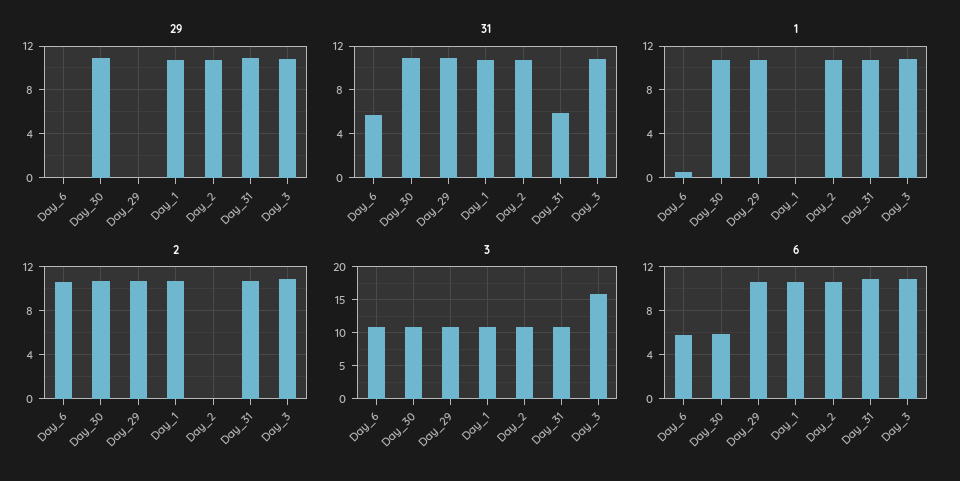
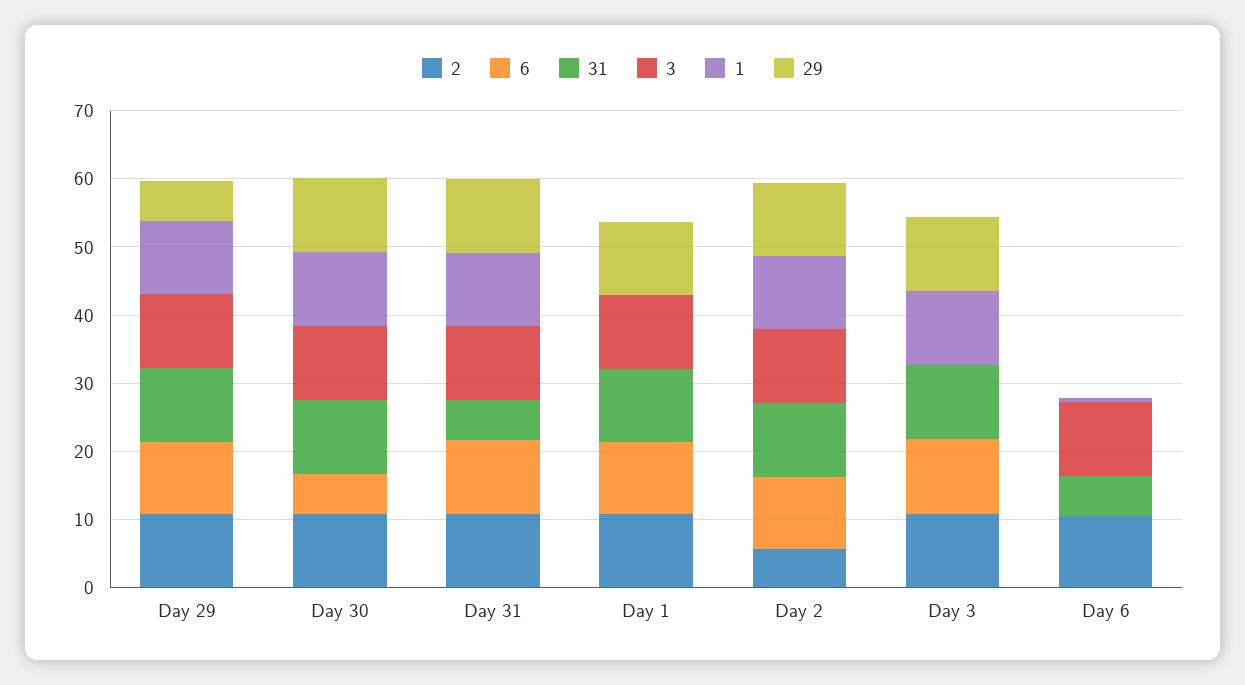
  {
    "29": {
      "Day_6": 0,
      "Day_30": 11,
-     "Day_29": 0,
+     "Day_29": 6,
      "Day_1": 11,
      "Day_2": 11,
      "Day_31": 11,
      "Day_3": 11
    },
    "31": {
      "Day_6": 6,
      "Day_30": 11,
      "Day_29": 11,
      "Day_1": 11,
      "Day_2": 11,
      "Day_31": 6,
      "Day_3": 11
    },
    "1": {
      "Day_6": 1,
      "Day_30": 11,
      "Day_29": 11,
      "Day_1": 0,
      "Day_2": 11,
      "Day_31": 11,
      "Day_3": 11
    },
    "2": {
      "Day_6": 11,
      "Day_30": 11,
      "Day_29": 11,
      "Day_1": 11,
-     "Day_2": 0,
+     "Day_2": 6,
      "Day_31": 11,
      "Day_3": 11
    },
    "3": {
      "Day_6": 11,
      "Day_30": 11,
      "Day_29": 11,
      "Day_1": 11,
      "Day_2": 11,
      "Day_31": 11,
-     "Day_3": 16
+     "Day_3": 0
    },
    "6": {
-     "Day_6": 6,
+     "Day_6": 0,
      "Day_30": 6,
      "Day_29": 11,
      "Day_1": 11,
      "Day_2": 11,
      "Day_31": 11,
      "Day_3": 11
    }
  }

